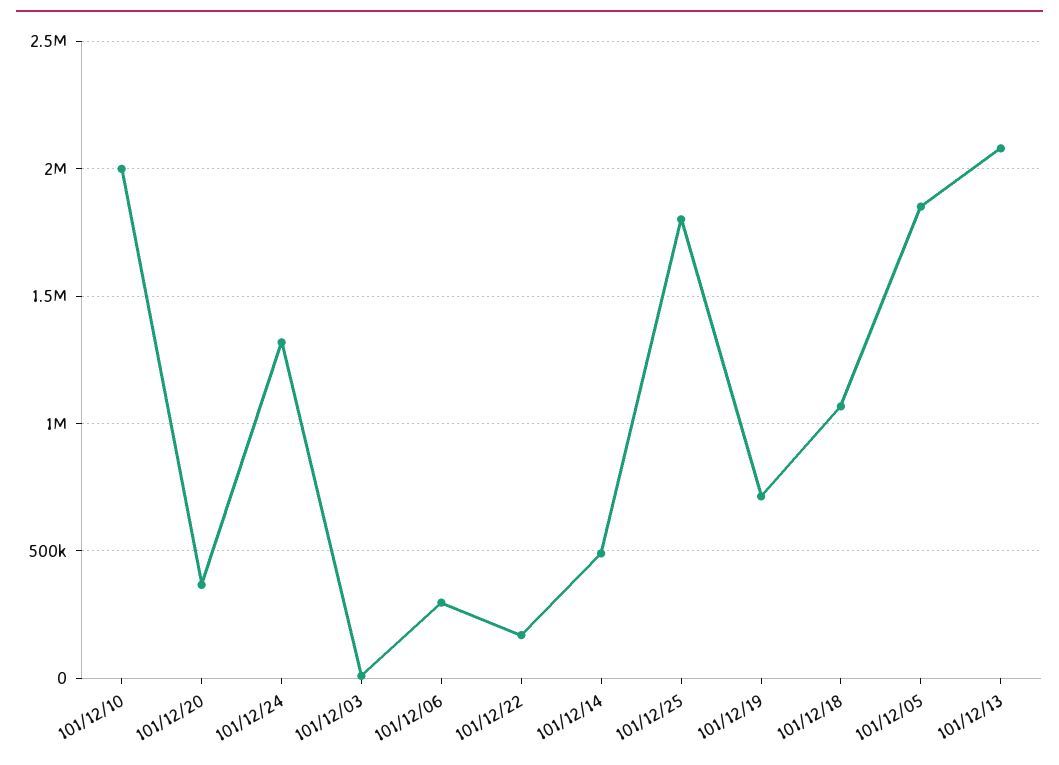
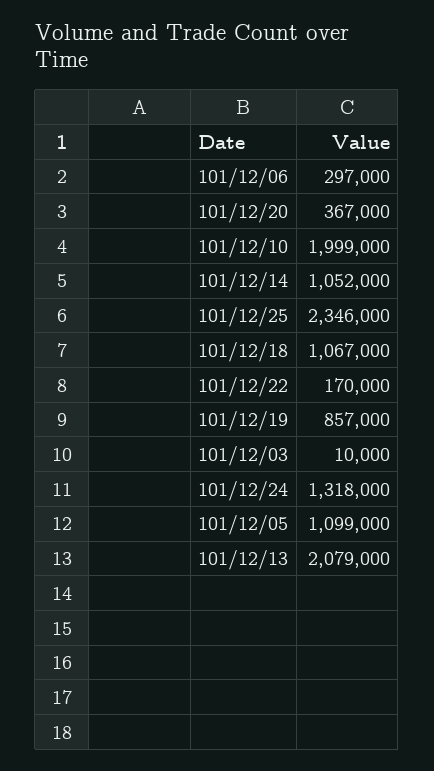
  {
    "101/12/10": 1999000,
    "101/12/20": 367000,
    "101/12/24": 1318000,
    "101/12/03": 10000,
    "101/12/06": 297000,
    "101/12/22": 170000,
-   "101/12/14": 500000,
+   "101/12/14": 1052000,
-   "101/12/25": 1800000,
+   "101/12/25": 2346000,
-   "101/12/19": 700000,
+   "101/12/19": 857000,
    "101/12/18": 1067000,
-   "101/12/05": 1850000,
+   "101/12/05": 1099000,
    "101/12/13": 2079000
  }

